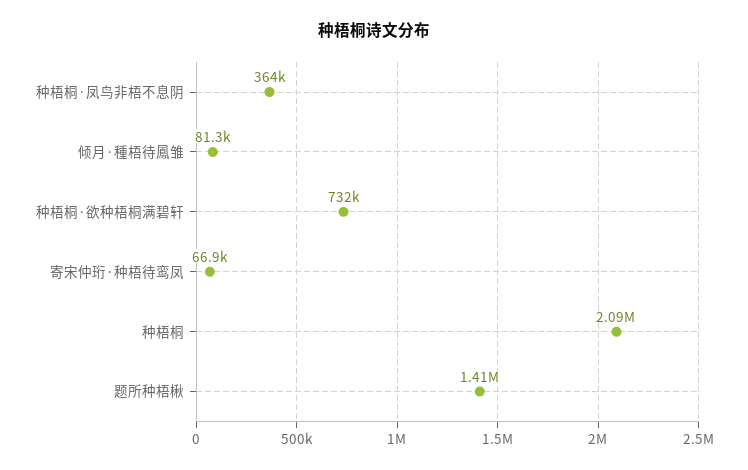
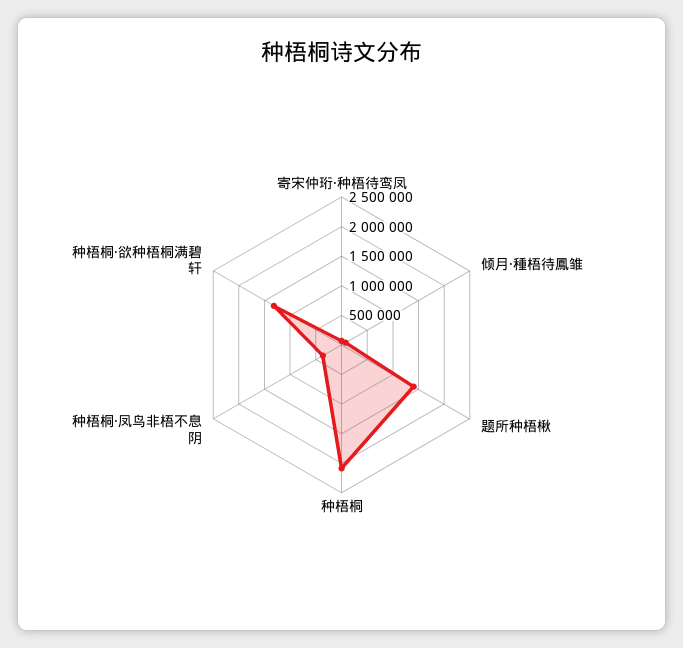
  {
    "种梧桐·凤鸟非梧不息阴": 364000,
    "倾月·種梧待鳳雏": 81300,
-   "种梧桐·欲种梧桐满碧轩": 732000,
+   "种梧桐·欲种梧桐满碧轩": 1250000,
    "寄宋仲珩·种梧待鸾凤": 66900,
    "种梧桐": 2090000,
    "题所种梧楸": 1410000
  }

